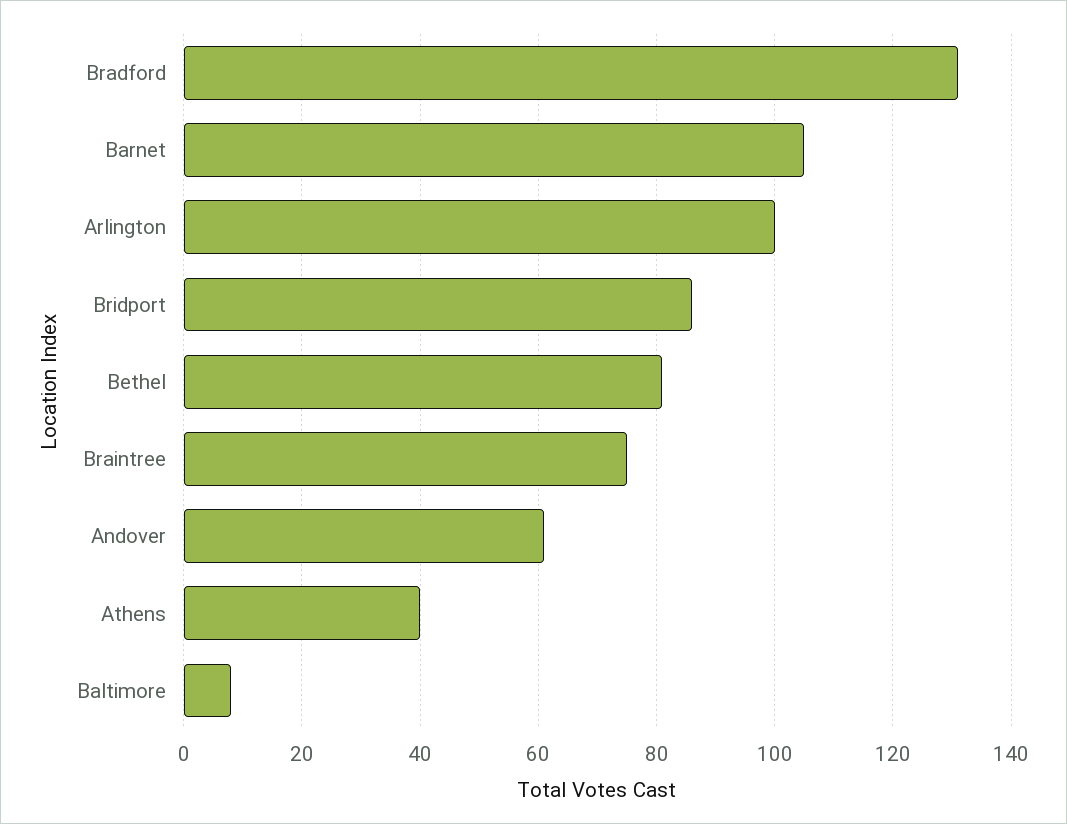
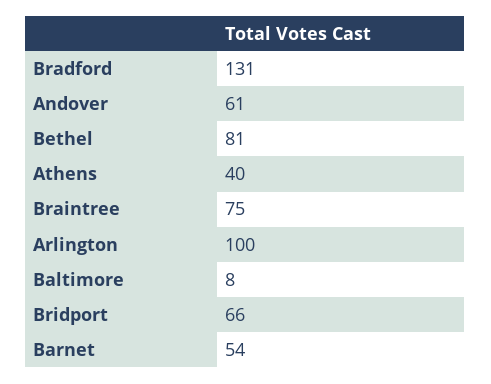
  {
    "Bradford": 131,
-   "Barnet": 105,
+   "Barnet": 54,
    "Arlington": 100,
-   "Bridport": 85,
+   "Bridport": 66,
    "Bethel": 81,
    "Braintree": 75,
    "Andover": 61,
    "Athens": 40,
    "Baltimore": 8
  }

